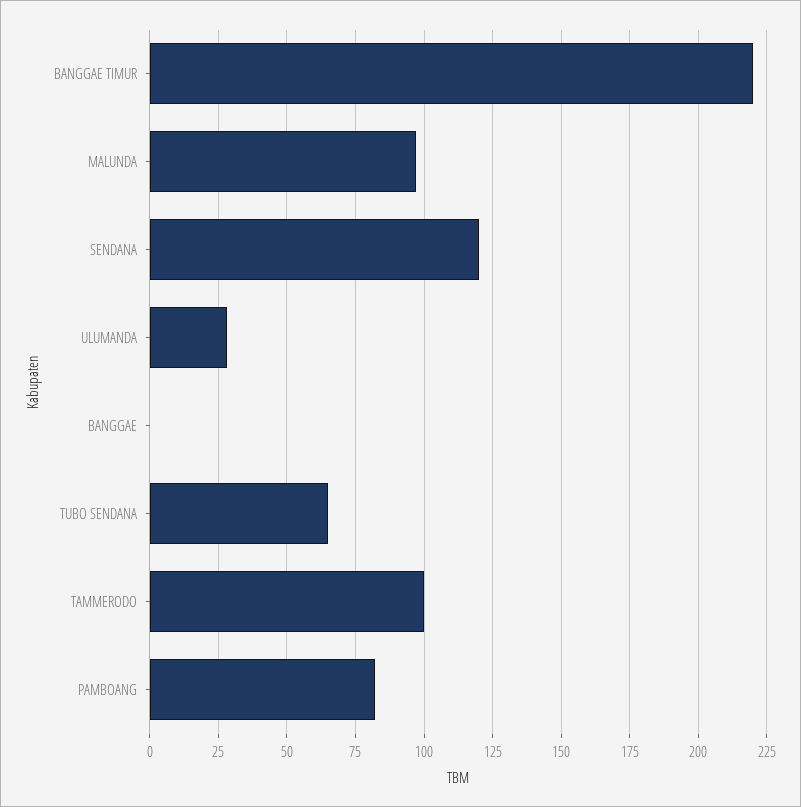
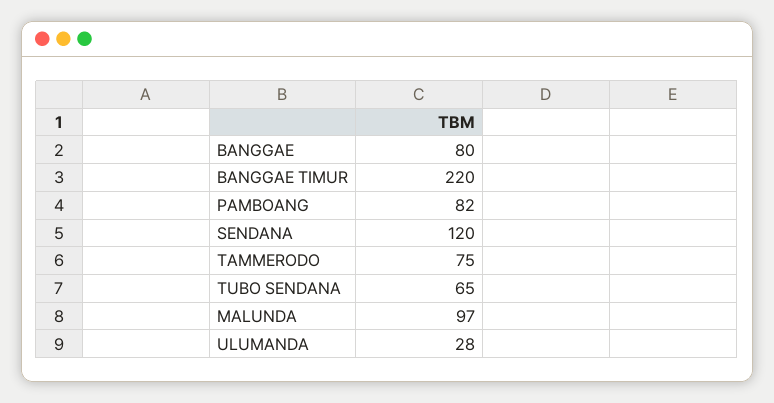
  {
    "BANGGAE TIMUR": 220,
    "MALUNDA": 97,
    "SENDANA": 120,
    "ULUMANDA": 28,
-   "BANGGAE": 0,
+   "BANGGAE": 80,
    "TUBO SENDANA": 65,
-   "TAMMERODO": 100,
+   "TAMMERODO": 75,
    "PAMBOANG": 82
  }

